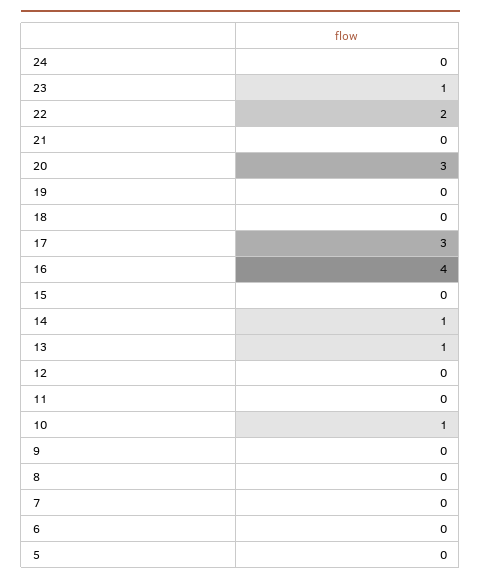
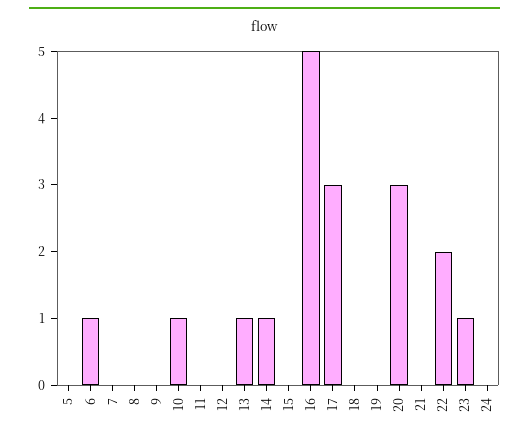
  {
    "24": 0,
    "23": 1,
    "22": 2,
    "21": 0,
    "20": 3,
    "19": 0,
    "18": 0,
    "17": 3,
-   "16": 4,
+   "16": 5,
    "15": 0,
    "14": 1,
    "13": 1,
    "12": 0,
    "11": 0,
    "10": 1,
    "9": 0,
    "8": 0,
    "7": 0,
-   "6": 0,
+   "6": 1,
    "5": 0
  }

